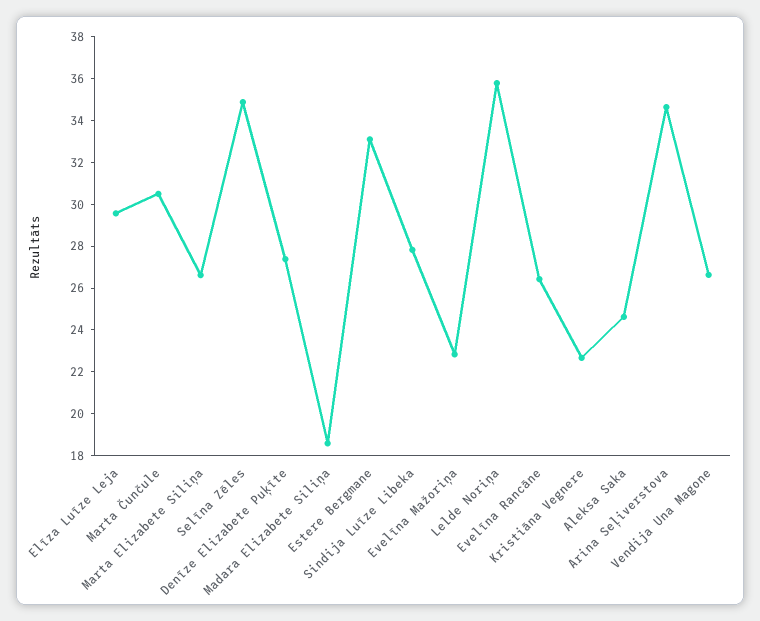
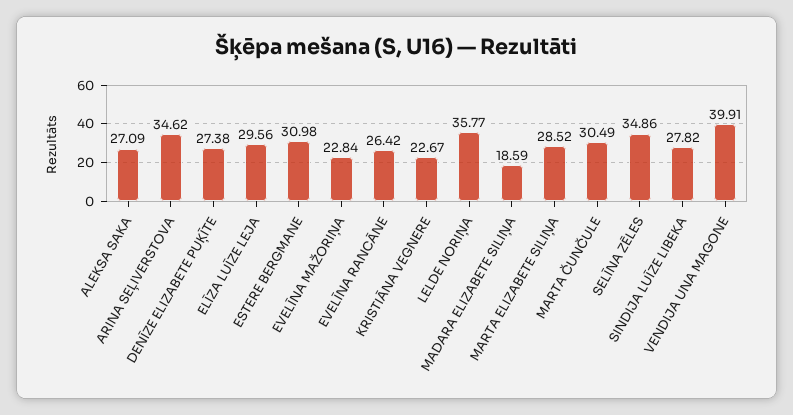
  {
    "Elīza Luīze Leja": 29.56,
    "Marta Čunčule": 30.49,
-   "Marta Elizabete Siliņa": 26.5,
+   "Marta Elizabete Siliņa": 28.52,
    "Selīna Zēles": 34.86,
    "Denīze Elizabete Puķīte": 27.38,
    "Madara Elizabete Siliņa": 18.59,
-   "Estere Bergmane": 33,
+   "Estere Bergmane": 30.98,
    "Sindija Luīze Libeka": 27.82,
    "Evelīna Mažoriņa": 22.84,
    "Lelde Noriņa": 35.77,
    "Evelīna Rancāne": 26.42,
    "Kristiāna Vegnere": 22.67,
-   "Aleksa Saka": 24.5,
+   "Aleksa Saka": 27.09,
    "Arina Seļiverstova": 34.62,
-   "Vendija Una Magone": 26.5
+   "Vendija Una Magone": 39.91
  }

